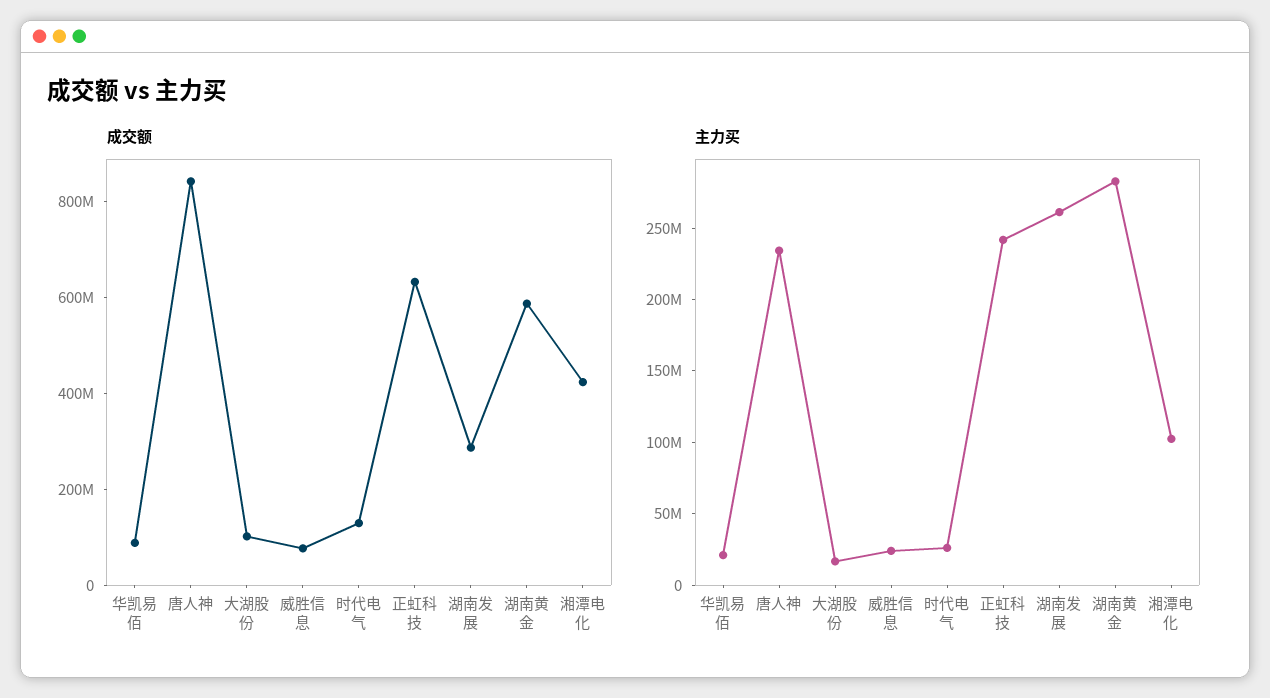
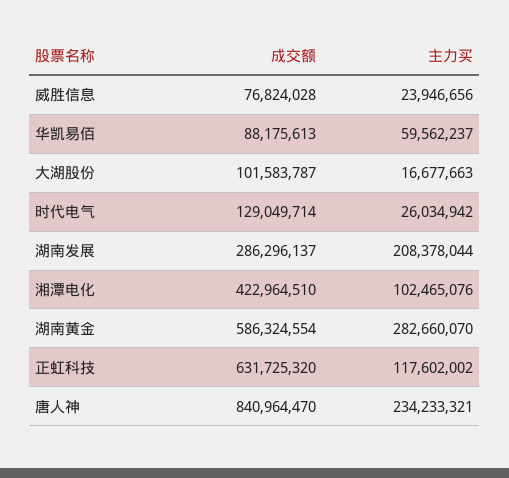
  {
    "成交额": {
      "华凯易佰": 88175613,
      "唐人神": 840964470,
      "大湖股份": 101583787,
      "威胜信息": 76824028,
      "时代电气": 129049714,
      "正虹科技": 631725320,
      "湖南发展": 286296137,
      "湖南黄金": 586324554,
      "湘潭电化": 422964510
    },
    "主力买": {
-     "华凯易佰": 20000000,
+     "华凯易佰": 59562237,
      "唐人神": 234233321,
      "大湖股份": 16677663,
      "威胜信息": 23946656,
      "时代电气": 26034942,
-     "正虹科技": 240000000,
+     "正虹科技": 117602002,
-     "湖南发展": 260000000,
+     "湖南发展": 208378044,
      "湖南黄金": 282660070,
      "湘潭电化": 102465076
    }
  }

